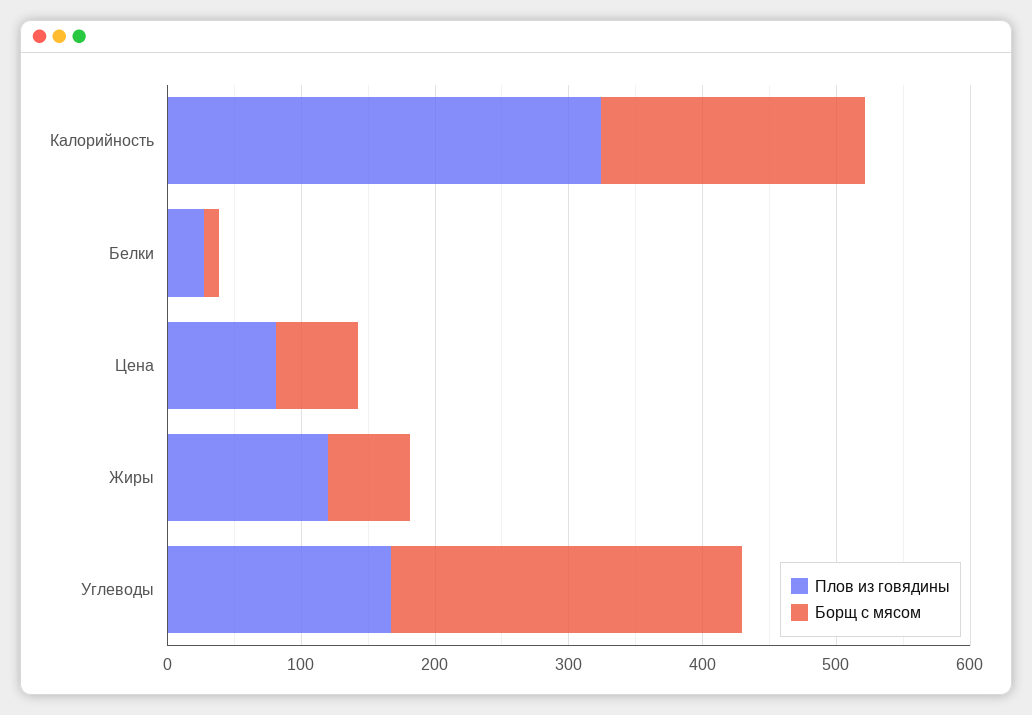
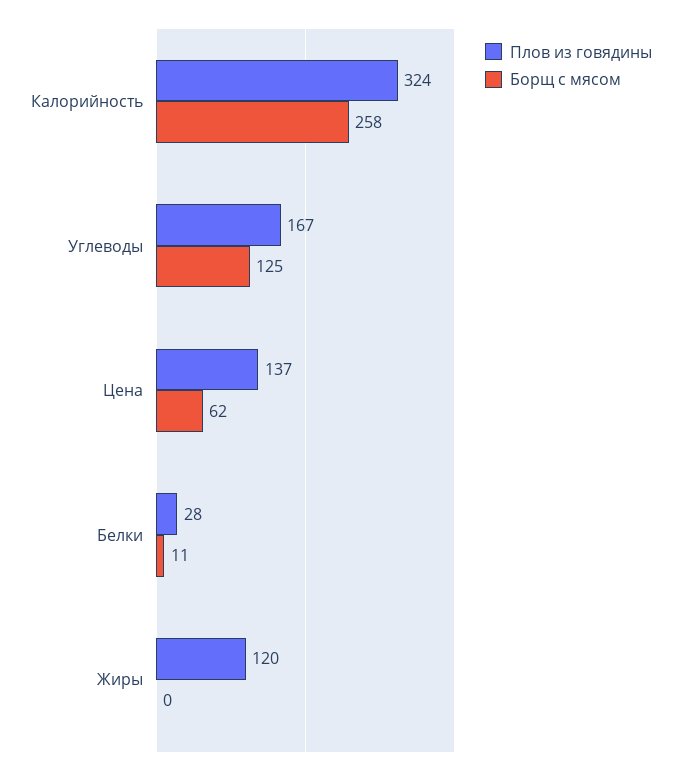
  {
    "Плов из говядины": {
      "Калорийность": 324,
      "Белки": 28,
-     "Цена": 80,
+     "Цена": 137,
      "Жиры": 120,
      "Углеводы": 167
    },
    "Борщ с мясом": {
-     "Калорийность": 200,
+     "Калорийность": 258,
      "Белки": 11,
      "Цена": 62,
-     "Жиры": 60,
+     "Жиры": 0,
-     "Углеводы": 260
+     "Углеводы": 125
    }
  }

